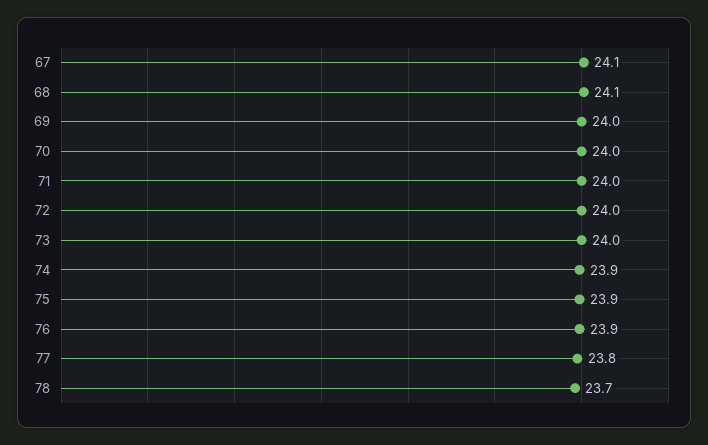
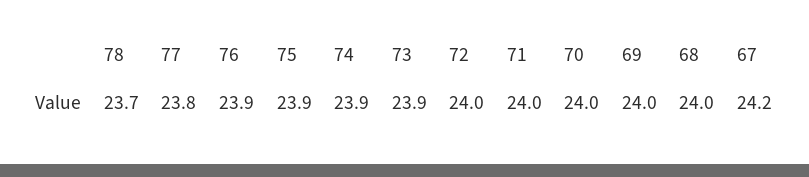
  {
-   "67": 24.1,
+   "67": 24.2,
-   "68": 24.1,
+   "68": 24,
    "69": 24,
    "70": 24,
    "71": 24,
    "72": 24,
-   "73": 24,
+   "73": 23.9,
    "74": 23.9,
    "75": 23.9,
    "76": 23.9,
    "77": 23.8,
    "78": 23.7
  }

